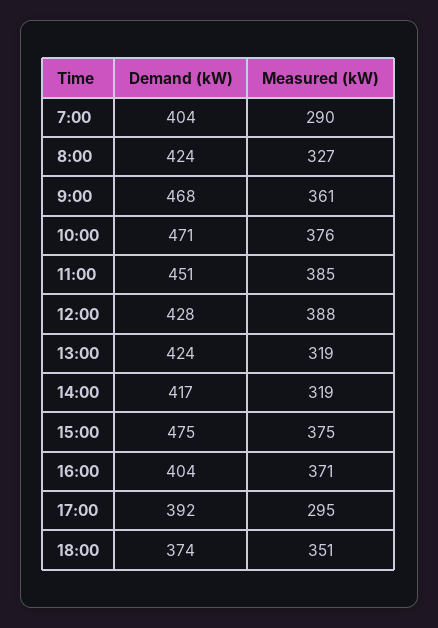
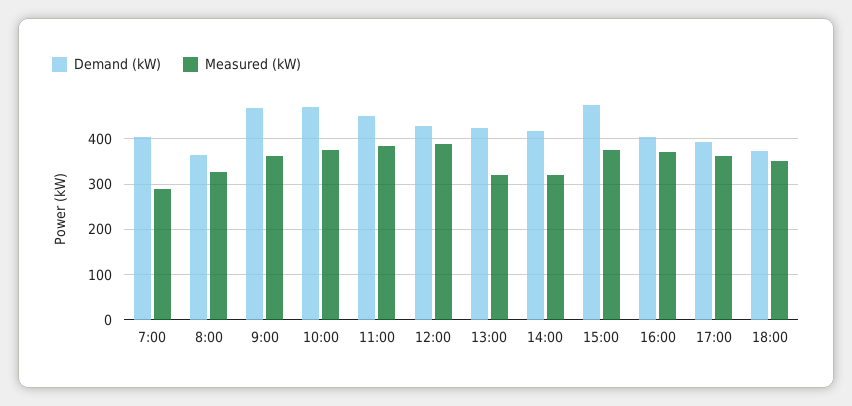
  {
    "Demand (kW)": {
      "7:00": 404,
-     "8:00": 424,
+     "8:00": 360,
      "9:00": 468,
      "10:00": 471,
      "11:00": 451,
      "12:00": 428,
      "13:00": 424,
      "14:00": 417,
      "15:00": 475,
      "16:00": 404,
      "17:00": 392,
      "18:00": 374
    },
    "Measured (kW)": {
      "7:00": 290,
      "8:00": 327,
      "9:00": 361,
      "10:00": 376,
      "11:00": 385,
      "12:00": 388,
      "13:00": 319,
      "14:00": 319,
      "15:00": 375,
      "16:00": 371,
-     "17:00": 295,
+     "17:00": 360,
      "18:00": 351
    }
  }

